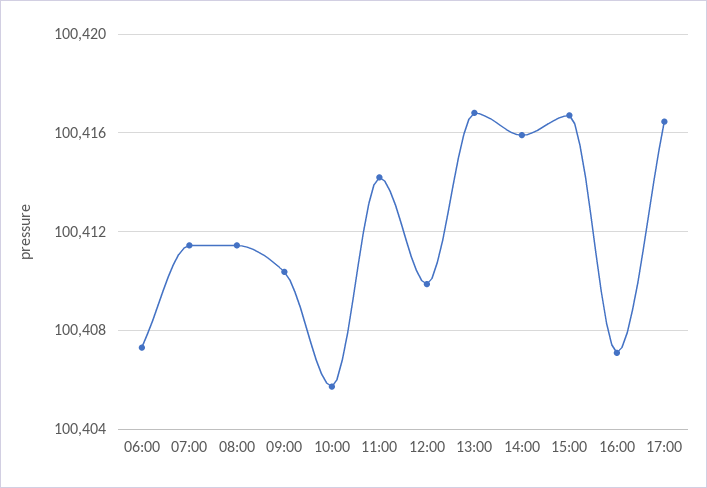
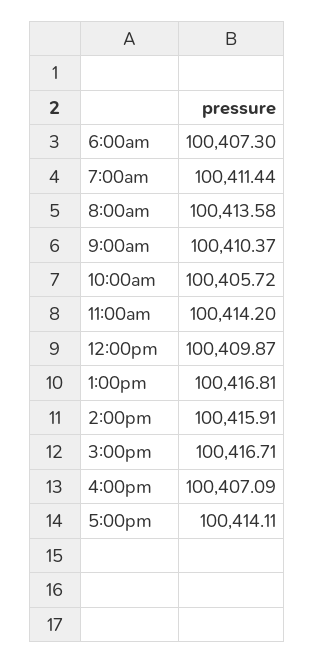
  {
    "06:00": 100407.3,
    "07:00": 100411.44,
-   "08:00": 100411.5,
+   "08:00": 100413.58,
    "09:00": 100410.37,
    "10:00": 100405.72,
    "11:00": 100414.2,
    "12:00": 100409.87,
    "13:00": 100416.81,
    "14:00": 100415.91,
    "15:00": 100416.71,
    "16:00": 100407.09,
-   "17:00": 100416.5
+   "17:00": 100414.11
  }

